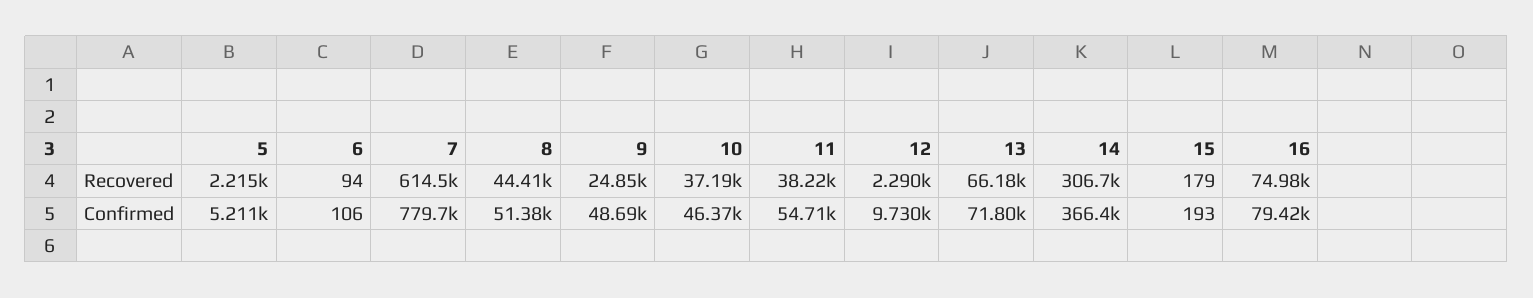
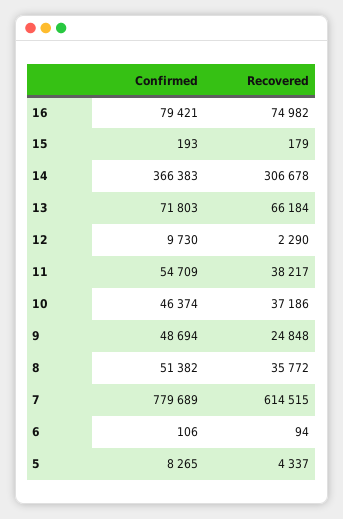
  {
    "5": {
-     "Recovered": 2215,
+     "Recovered": 4337,
-     "Confirmed": 5211
+     "Confirmed": 8265
    },
    "6": {
      "Recovered": 94,
      "Confirmed": 106
    },
    "7": {
      "Recovered": 614515,
      "Confirmed": 779689
    },
    "8": {
-     "Recovered": 44410,
+     "Recovered": 35772,
      "Confirmed": 51382
    },
    "9": {
      "Recovered": 24848,
      "Confirmed": 48694
    },
    "10": {
      "Recovered": 37186,
      "Confirmed": 46374
    },
    "11": {
      "Recovered": 38217,
      "Confirmed": 54709
    },
    "12": {
      "Recovered": 2290,
      "Confirmed": 9730
    },
    "13": {
      "Recovered": 66184,
      "Confirmed": 71803
    },
    "14": {
      "Recovered": 306678,
      "Confirmed": 366383
    },
    "15": {
      "Recovered": 179,
      "Confirmed": 193
    },
    "16": {
      "Recovered": 74982,
      "Confirmed": 79421
    }
  }

